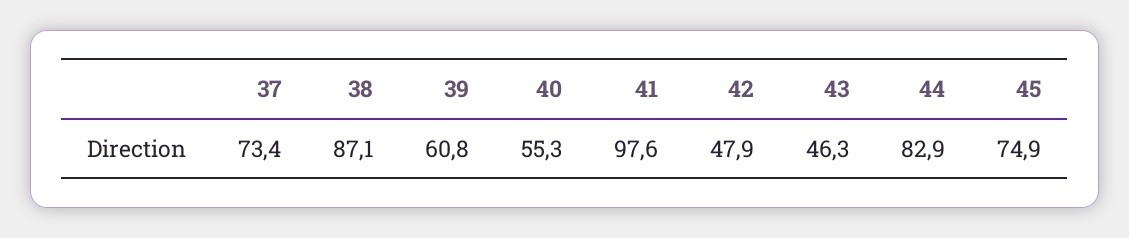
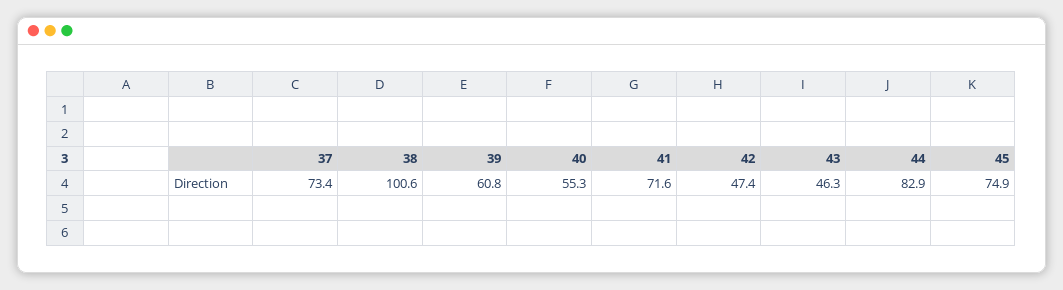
  {
    "37": 73.4,
-   "38": 87.1,
+   "38": 100.6,
    "39": 60.8,
    "40": 55.3,
-   "41": 97.6,
+   "41": 71.6,
-   "42": 47.9,
+   "42": 47.4,
    "43": 46.3,
    "44": 82.9,
    "45": 74.9
  }

